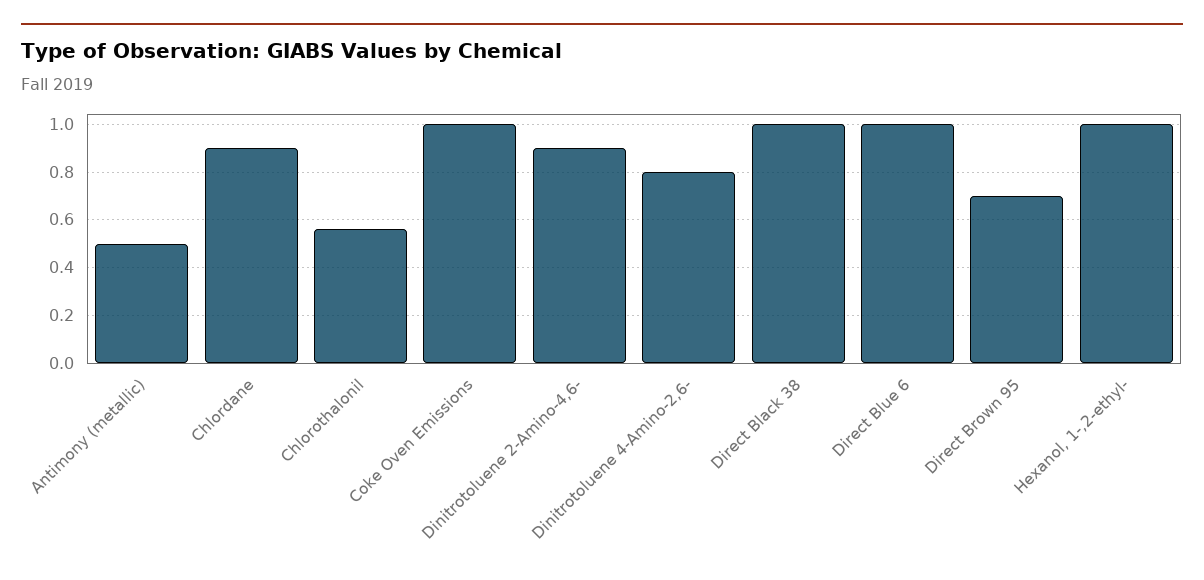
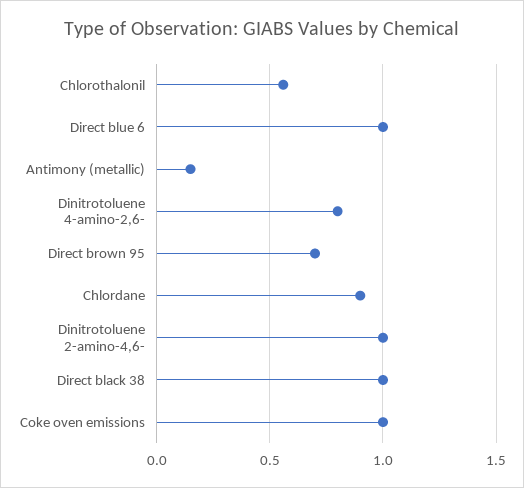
  {
-   "Antimony (metallic)": 0.5,
+   "Antimony (metallic)": 0.15,
    "Chlordane": 0.9,
    "Chlorothalonil": 0.55,
    "Coke Oven Emissions": 1,
-   "Dinitrotoluene 2-Amino-4,6-": 0.9,
+   "Dinitrotoluene 2-Amino-4,6-": 1,
    "Dinitrotoluene 4-Amino-2,6-": 0.8,
    "Direct Black 38": 1,
    "Direct Blue 6": 1,
-   "Direct Brown 95": 0.7,
+   "Direct Brown 95": 0.7
-   "Hexanol, 1-,2-ethyl-": 1
  }

